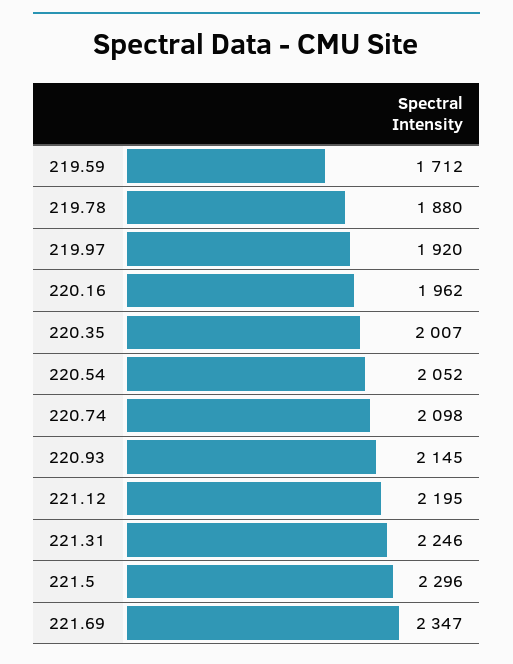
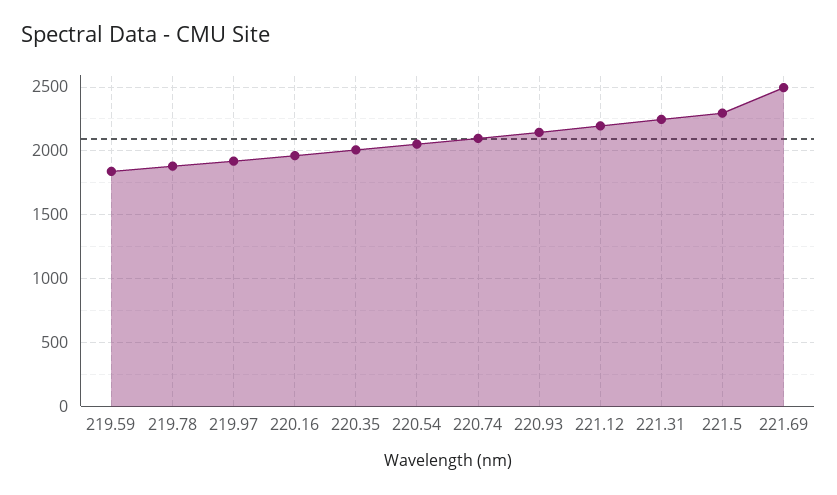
  {
-   "219.59": 1712,
+   "219.59": 1850,
    "219.78": 1880,
    "219.97": 1920,
    "220.16": 1962,
    "220.35": 2007,
    "220.54": 2052,
    "220.74": 2098,
    "220.93": 2145,
    "221.12": 2195,
    "221.31": 2246,
    "221.5": 2296,
-   "221.69": 2347
+   "221.69": 2500
  }

